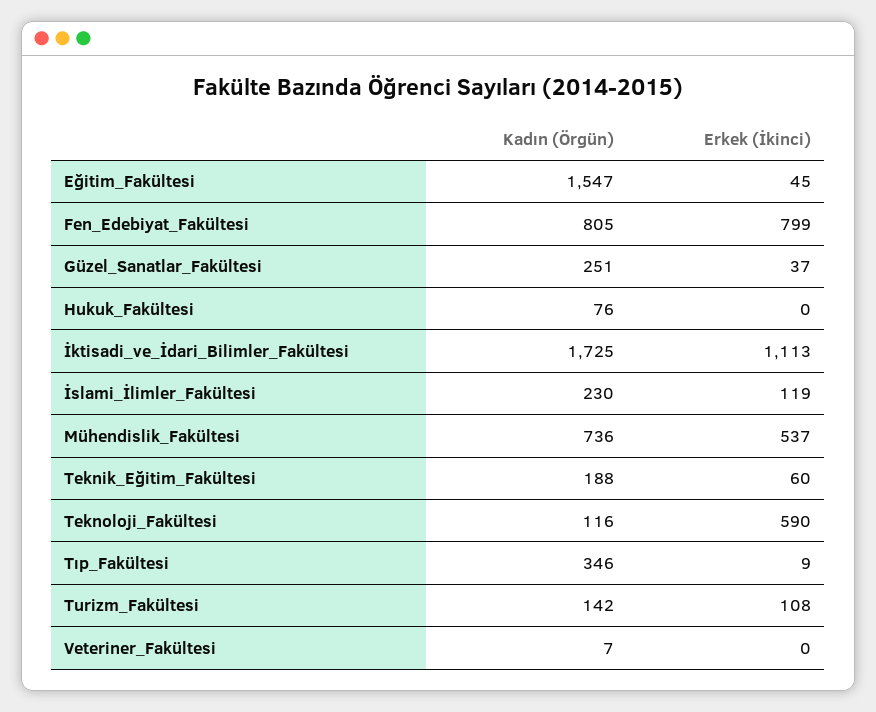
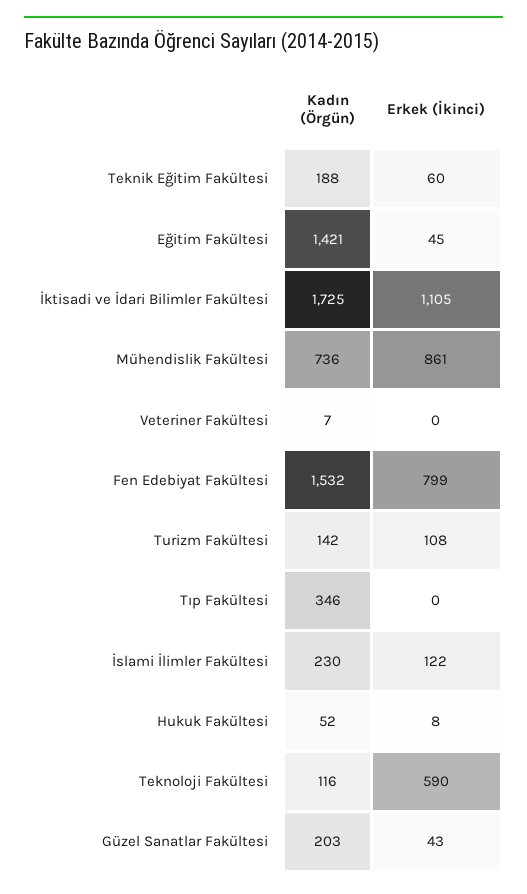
  {
    "Kadın (Örgün)": {
-     "Eğitim_Fakültesi": 1547,
+     "Eğitim_Fakültesi": 1421,
-     "Fen_Edebiyat_Fakültesi": 805,
+     "Fen_Edebiyat_Fakültesi": 1532,
-     "Güzel_Sanatlar_Fakültesi": 251,
+     "Güzel_Sanatlar_Fakültesi": 203,
-     "Hukuk_Fakültesi": 76,
+     "Hukuk_Fakültesi": 52,
      "İktisadi_ve_İdari_Bilimler_Fakültesi": 1725,
      "İslami_İlimler_Fakültesi": 230,
      "Mühendislik_Fakültesi": 736,
      "Teknik_Eğitim_Fakültesi": 188,
      "Teknoloji_Fakültesi": 116,
      "Tıp_Fakültesi": 346,
      "Turizm_Fakültesi": 142,
      "Veteriner_Fakültesi": 7
    },
    "Erkek (İkinci)": {
      "Eğitim_Fakültesi": 45,
      "Fen_Edebiyat_Fakültesi": 799,
-     "Güzel_Sanatlar_Fakültesi": 37,
+     "Güzel_Sanatlar_Fakültesi": 43,
-     "Hukuk_Fakültesi": 0,
+     "Hukuk_Fakültesi": 8,
-     "İktisadi_ve_İdari_Bilimler_Fakültesi": 1113,
+     "İktisadi_ve_İdari_Bilimler_Fakültesi": 1105,
-     "İslami_İlimler_Fakültesi": 119,
+     "İslami_İlimler_Fakültesi": 122,
-     "Mühendislik_Fakültesi": 537,
+     "Mühendislik_Fakültesi": 861,
      "Teknik_Eğitim_Fakültesi": 60,
      "Teknoloji_Fakültesi": 590,
-     "Tıp_Fakültesi": 9,
+     "Tıp_Fakültesi": 0,
      "Turizm_Fakültesi": 108,
      "Veteriner_Fakültesi": 0
    }
  }

